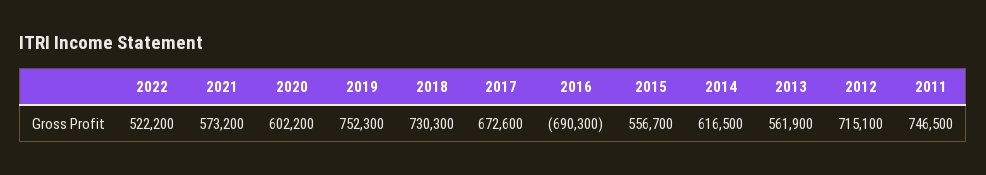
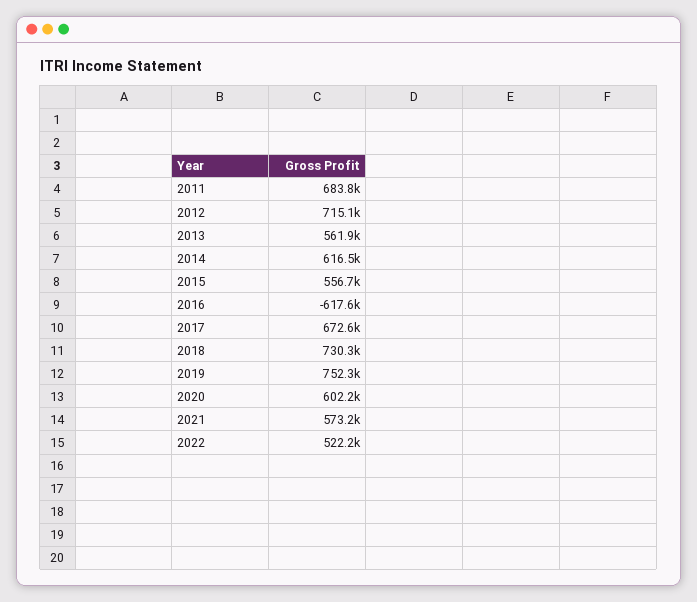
  {
    "2022": 522200,
    "2021": 573200,
    "2020": 602200,
    "2019": 752300,
    "2018": 730300,
    "2017": 672600,
-   "2016": -690300,
+   "2016": -617600,
    "2015": 556700,
    "2014": 616500,
    "2013": 561900,
    "2012": 715100,
-   "2011": 746500
+   "2011": 683800
  }

